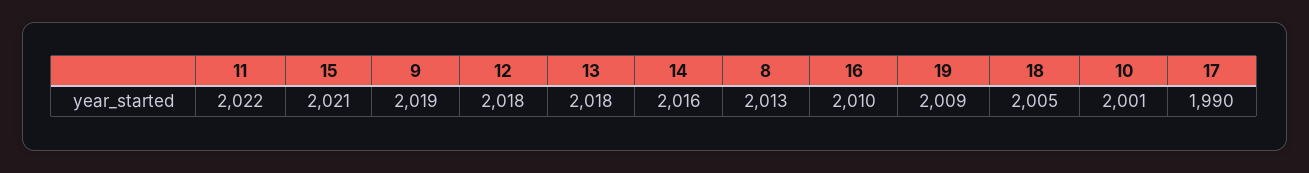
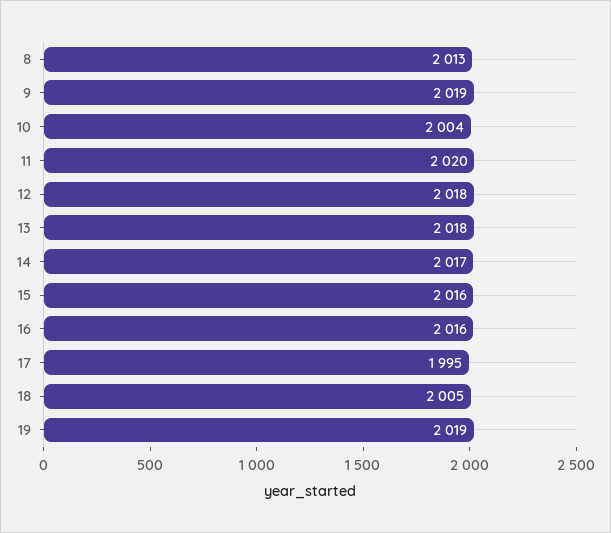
  {
-   "11": 2022,
+   "11": 2020,
-   "15": 2021,
+   "15": 2016,
    "9": 2019,
    "12": 2018,
    "13": 2018,
-   "14": 2016,
+   "14": 2017,
    "8": 2013,
-   "16": 2010,
+   "16": 2016,
-   "19": 2009,
+   "19": 2019,
    "18": 2005,
-   "10": 2001,
+   "10": 2004,
-   "17": 1990
+   "17": 1995
  }

